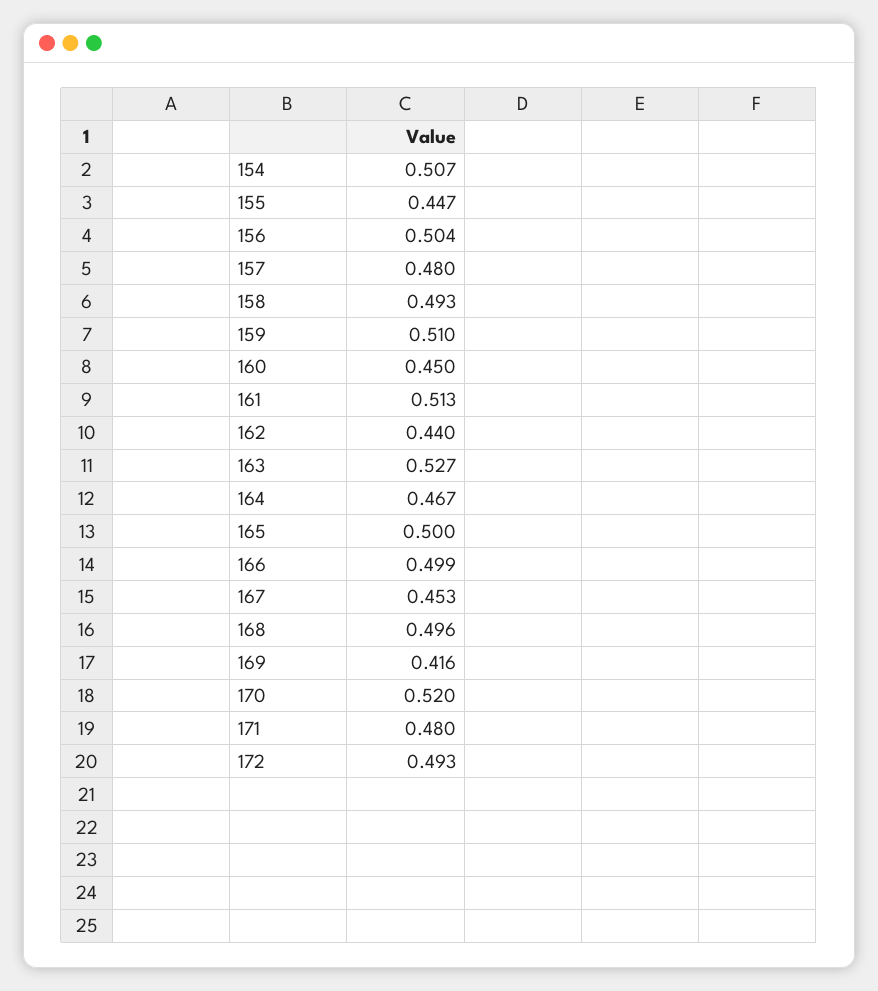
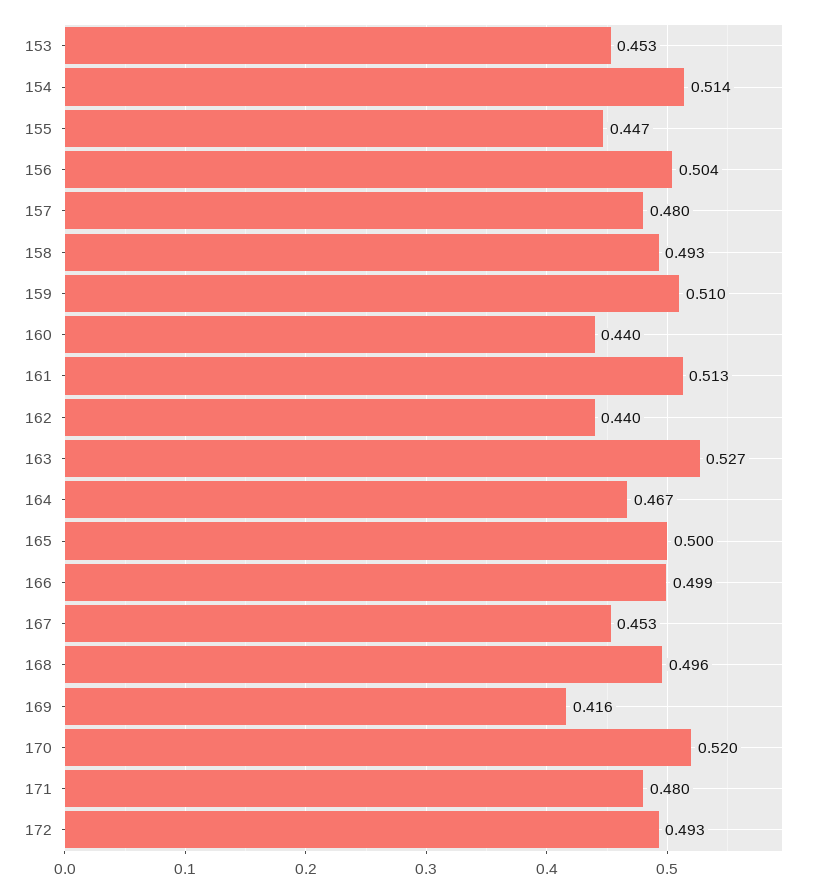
  {
-   "154": 0.507,
+   "154": 0.514,
    "155": 0.447,
    "156": 0.504,
    "157": 0.48,
    "158": 0.493,
    "159": 0.51,
-   "160": 0.45,
+   "160": 0.44,
    "161": 0.513,
    "162": 0.44,
    "163": 0.527,
    "164": 0.467,
    "165": 0.5,
    "166": 0.499,
    "167": 0.453,
    "168": 0.496,
    "169": 0.416,
    "170": 0.52,
    "171": 0.48,
-   "172": 0.493
+   "172": 0.493,
+   "153": 0.453
  }

